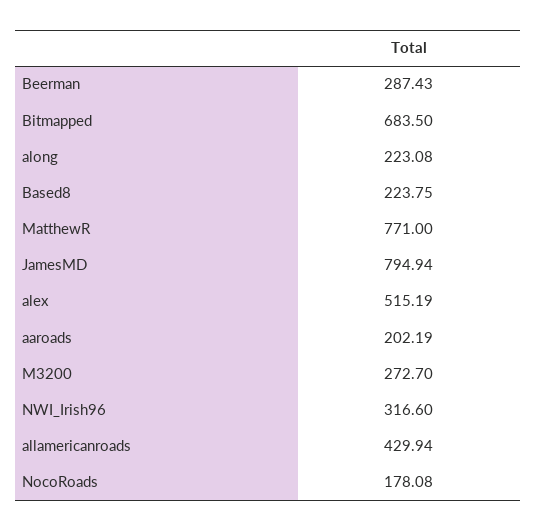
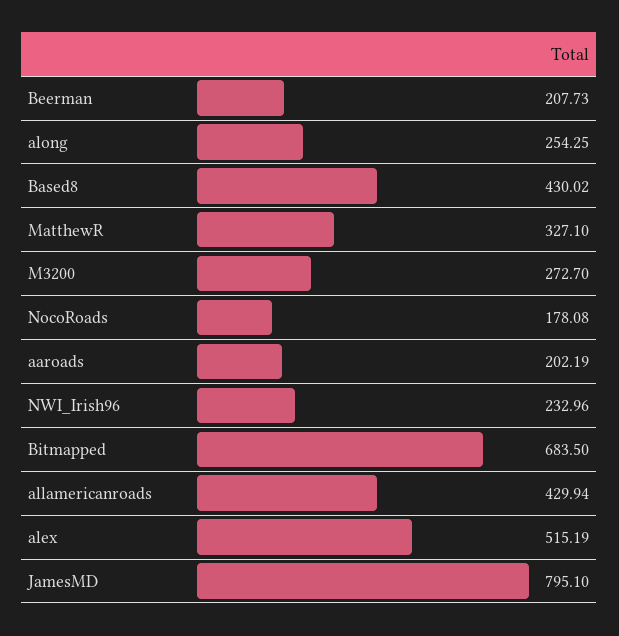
  {
-   "Beerman": 287.43,
+   "Beerman": 207.73,
    "Bitmapped": 683.5,
-   "along": 223.08,
+   "along": 254.25,
-   "Based8": 223.75,
+   "Based8": 430.02,
-   "MatthewR": 771,
+   "MatthewR": 327.1,
-   "JamesMD": 794.94,
+   "JamesMD": 795.1,
    "alex": 515.19,
    "aaroads": 202.19,
    "M3200": 272.7,
-   "NWI_Irish96": 316.6,
+   "NWI_Irish96": 232.96,
    "allamericanroads": 429.94,
    "NocoRoads": 178.08
  }

